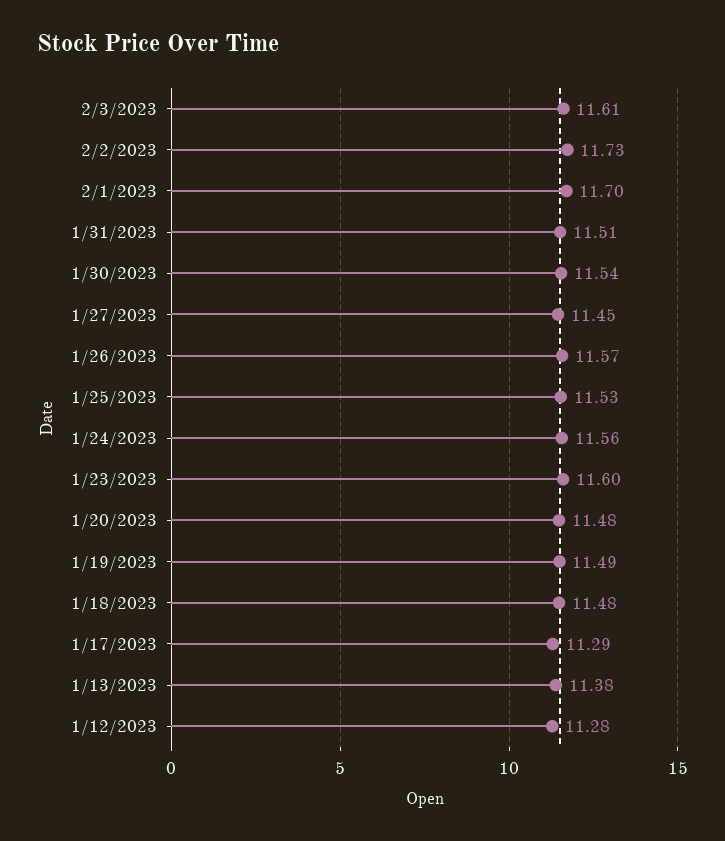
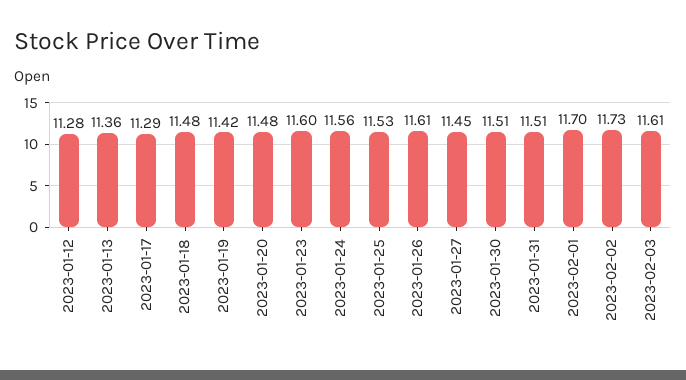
  {
    "2/3/2023": 11.61,
    "2/2/2023": 11.73,
    "2/1/2023": 11.7,
    "1/31/2023": 11.51,
-   "1/30/2023": 11.54,
+   "1/30/2023": 11.51,
    "1/27/2023": 11.45,
-   "1/26/2023": 11.57,
+   "1/26/2023": 11.61,
    "1/25/2023": 11.53,
    "1/24/2023": 11.56,
    "1/23/2023": 11.6,
    "1/20/2023": 11.48,
-   "1/19/2023": 11.49,
+   "1/19/2023": 11.42,
    "1/18/2023": 11.48,
    "1/17/2023": 11.29,
-   "1/13/2023": 11.38,
+   "1/13/2023": 11.36,
    "1/12/2023": 11.28
  }

